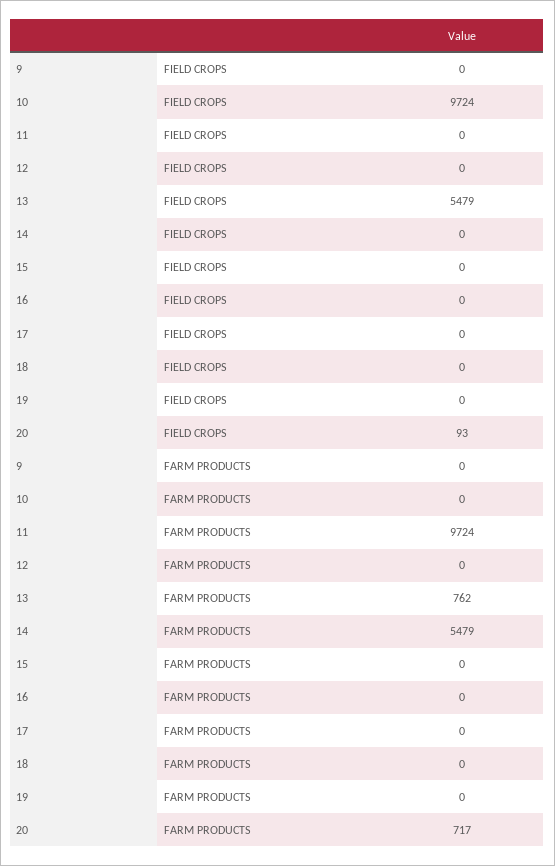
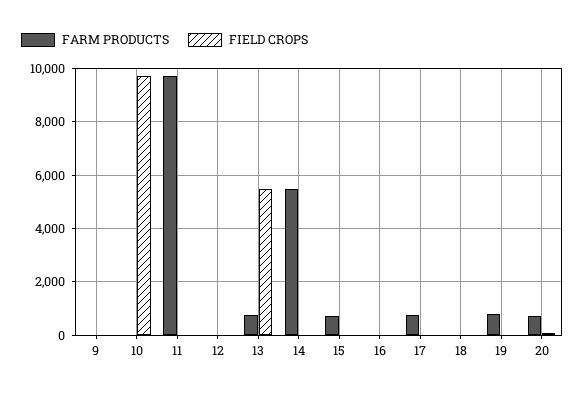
  {
    "FIELD CROPS": {
      "9": 0,
      "10": 9724,
      "11": 0,
      "12": 0,
      "13": 5479,
      "14": 0,
      "15": 0,
      "16": 0,
      "17": 0,
      "18": 0,
      "19": 0,
      "20": 93
    },
    "FARM PRODUCTS": {
      "9": 0,
      "10": 0,
      "11": 9724,
      "12": 0,
      "13": 762,
      "14": 5479,
-     "15": 0,
+     "15": 750,
      "16": 0,
-     "17": 0,
+     "17": 750,
      "18": 0,
-     "19": 0,
+     "19": 750,
      "20": 717
    }
  }

